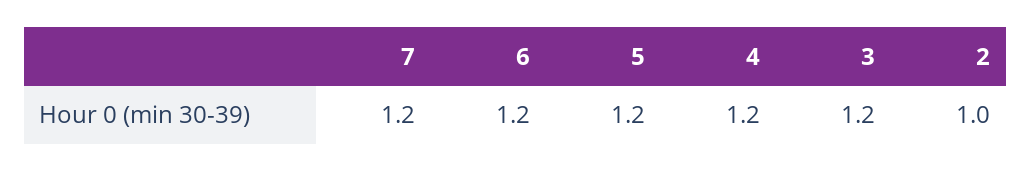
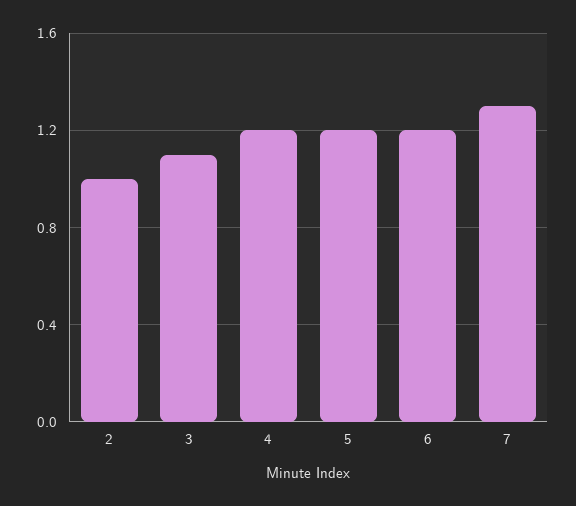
  {
-   "7": 1.2,
+   "7": 1.3,
    "6": 1.2,
    "5": 1.2,
    "4": 1.2,
-   "3": 1.2,
+   "3": 1.1,
    "2": 1
  }

